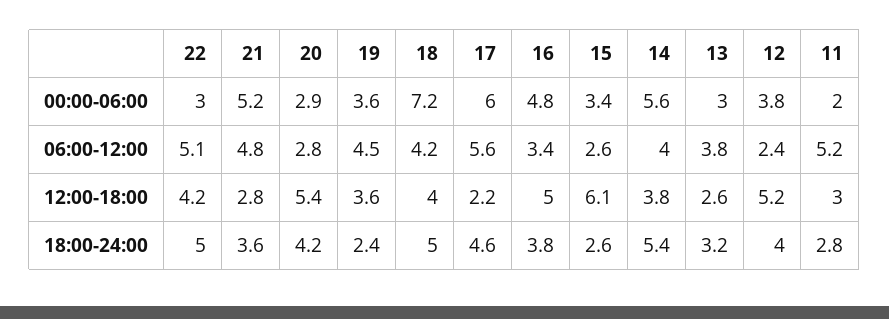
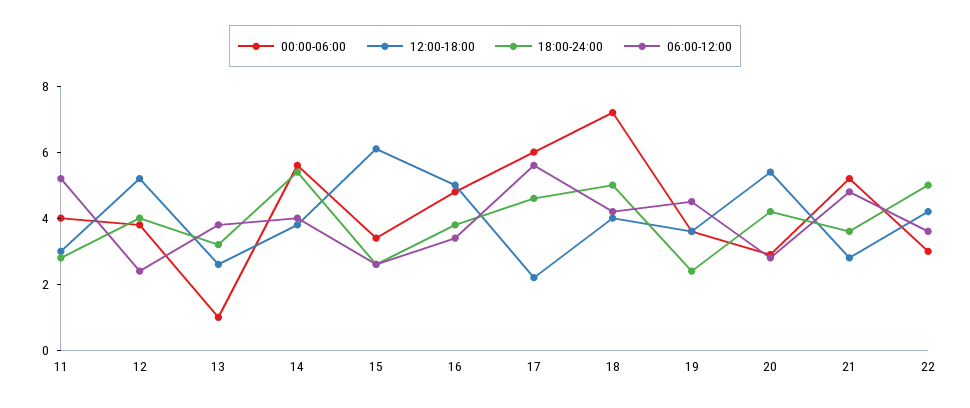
  {
    "00:00-06:00": {
      "22": 3,
      "21": 5.2,
      "20": 2.9,
      "19": 3.6,
      "18": 7.2,
      "17": 6,
      "16": 4.8,
      "15": 3.4,
      "14": 5.6,
-     "13": 3,
+     "13": 1,
      "12": 3.8,
-     "11": 2
+     "11": 4
    },
    "06:00-12:00": {
-     "22": 5.1,
+     "22": 3.5,
      "21": 4.8,
      "20": 2.8,
      "19": 4.5,
      "18": 4.2,
      "17": 5.6,
      "16": 3.4,
      "15": 2.6,
      "14": 4,
      "13": 3.8,
      "12": 2.4,
      "11": 5.2
    },
    "12:00-18:00": {
      "22": 4.2,
      "21": 2.8,
      "20": 5.4,
      "19": 3.6,
      "18": 4,
      "17": 2.2,
      "16": 5,
      "15": 6.1,
      "14": 3.8,
      "13": 2.6,
      "12": 5.2,
      "11": 3
    },
    "18:00-24:00": {
      "22": 5,
      "21": 3.6,
      "20": 4.2,
      "19": 2.4,
      "18": 5,
      "17": 4.6,
      "16": 3.8,
      "15": 2.6,
      "14": 5.4,
      "13": 3.2,
      "12": 4,
      "11": 2.8
    }
  }

